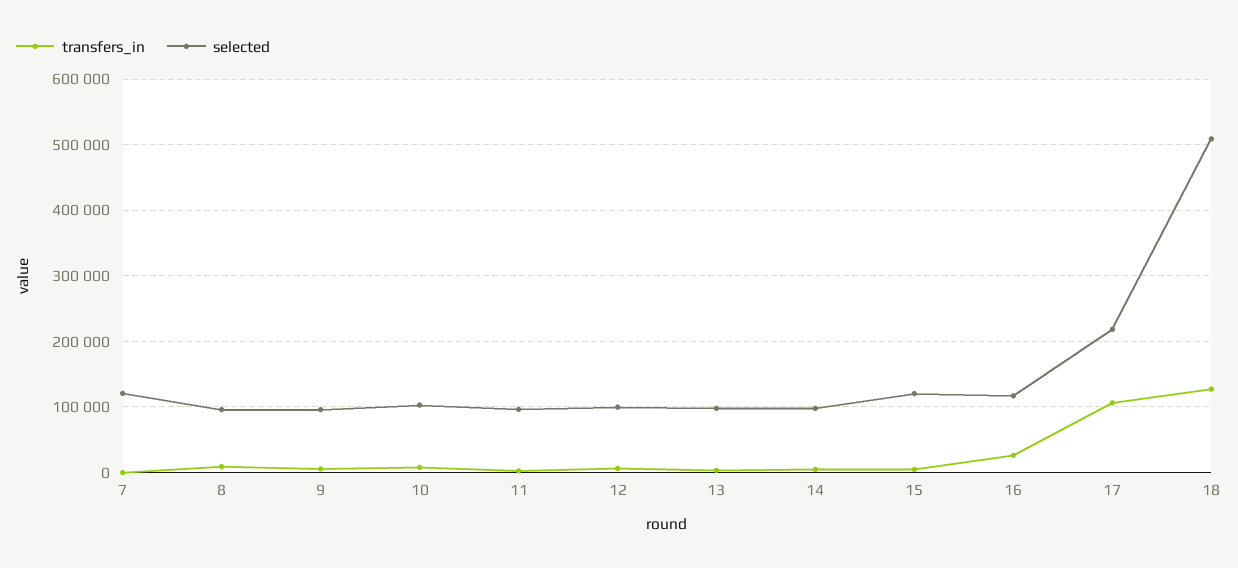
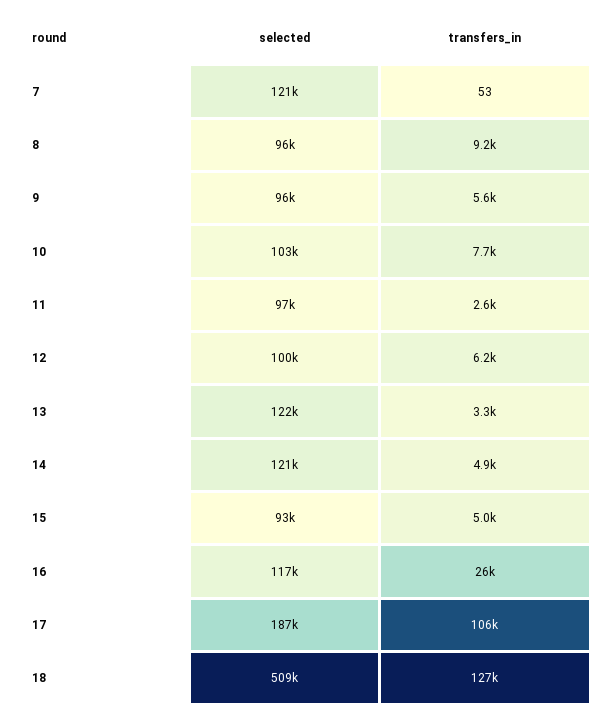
  {
    "transfers_in": {
      "7": 53,
      "8": 9200,
      "9": 5600,
      "10": 7700,
      "11": 2600,
      "12": 6200,
      "13": 3300,
      "14": 4900,
      "15": 5000,
      "16": 26000,
      "17": 106000,
      "18": 127000
    },
    "selected": {
      "7": 121000,
      "8": 96000,
      "9": 96000,
      "10": 103000,
      "11": 97000,
      "12": 100000,
-     "13": 100000,
+     "13": 122000,
-     "14": 100000,
+     "14": 121000,
-     "15": 120000,
+     "15": 93000,
      "16": 117000,
-     "17": 220000,
+     "17": 187000,
      "18": 509000
    }
  }

